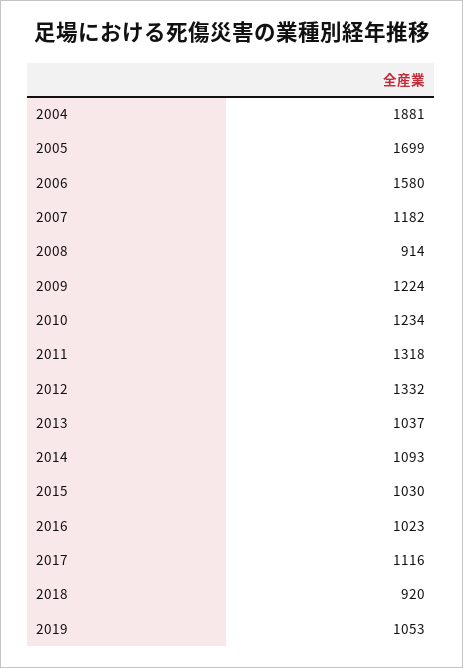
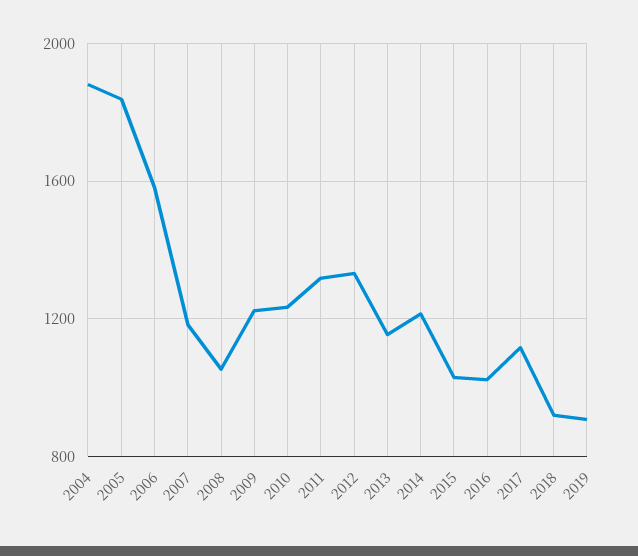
  {
    "2004": 1881,
-   "2005": 1699,
+   "2005": 1850,
    "2006": 1580,
    "2007": 1182,
-   "2008": 914,
+   "2008": 1050,
    "2009": 1224,
    "2010": 1234,
    "2011": 1318,
    "2012": 1332,
-   "2013": 1037,
+   "2013": 1150,
-   "2014": 1093,
+   "2014": 1200,
    "2015": 1030,
    "2016": 1023,
    "2017": 1116,
    "2018": 920,
-   "2019": 1053
+   "2019": 900
  }

